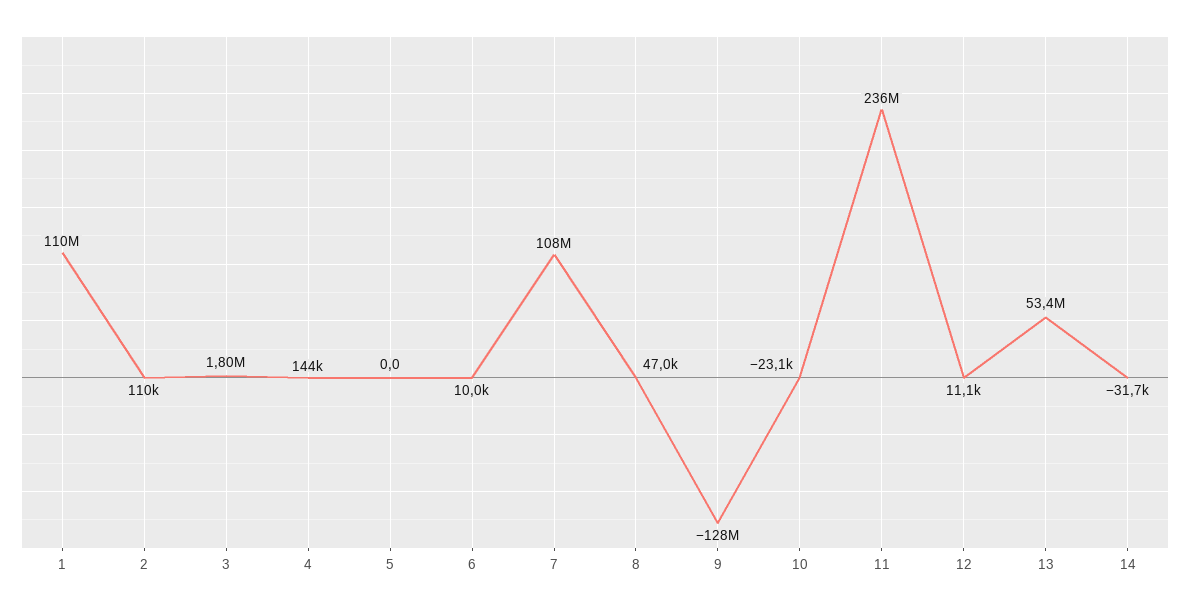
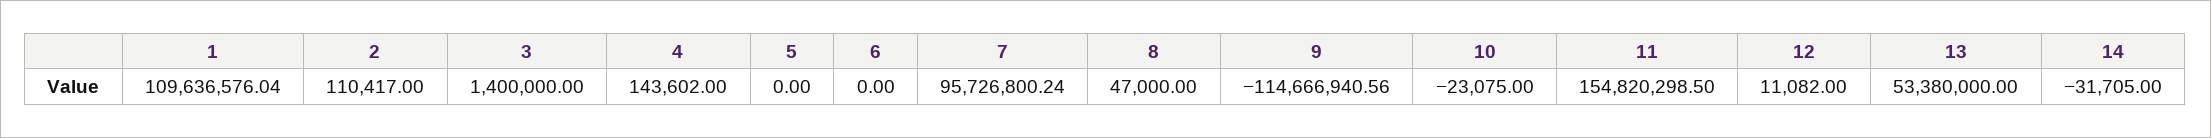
  {
    "1": 109636576.04,
    "2": 110417,
-   "3": 1800000,
+   "3": 1400000,
    "4": 143602,
    "5": 0,
-   "6": 10000,
+   "6": 0,
-   "7": 108000000,
+   "7": 95726800.24,
    "8": 47000,
-   "9": -128000000,
+   "9": -114666940.56,
    "10": -23075,
-   "11": 236000000,
+   "11": 154820298.5,
    "12": 11082,
    "13": 53380000,
    "14": -31705
  }

